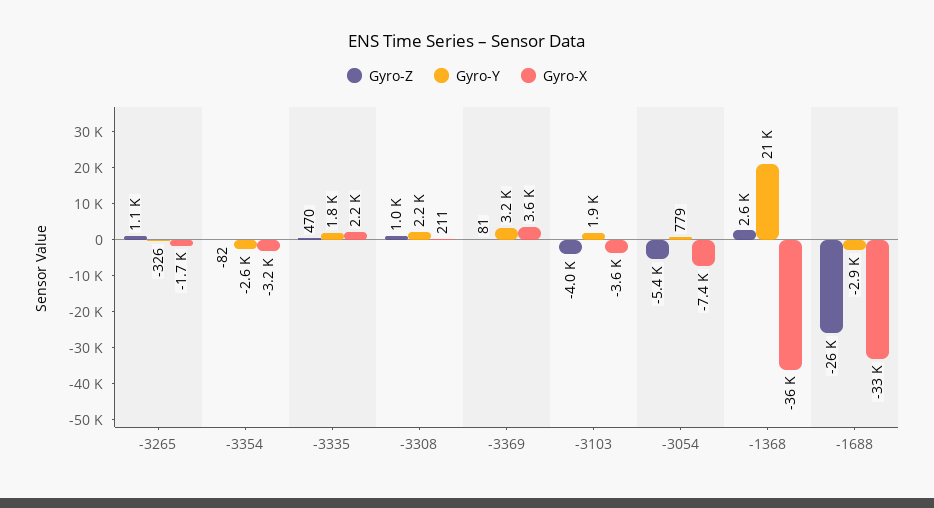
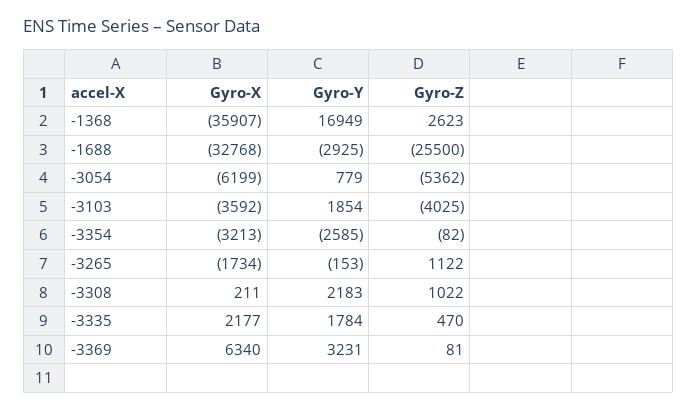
  {
    "Gyro-Z": {
      "-3265": 1122,
      "-3354": -82,
      "-3335": 470,
      "-3308": 1022,
      "-3369": 81,
      "-3103": -4025,
      "-3054": -5362,
      "-1368": 2623,
      "-1688": -25500
    },
    "Gyro-Y": {
-     "-3265": -326,
+     "-3265": -153,
      "-3354": -2585,
      "-3335": 1784,
      "-3308": 2183,
      "-3369": 3231,
      "-3103": 1854,
      "-3054": 779,
-     "-1368": 21000,
+     "-1368": 16949,
      "-1688": -2925
    },
    "Gyro-X": {
      "-3265": -1734,
      "-3354": -3213,
      "-3335": 2177,
      "-3308": 211,
-     "-3369": 3600,
+     "-3369": 6340,
      "-3103": -3592,
-     "-3054": -7400,
+     "-3054": -6199,
      "-1368": -35907,
      "-1688": -32768
    }
  }

